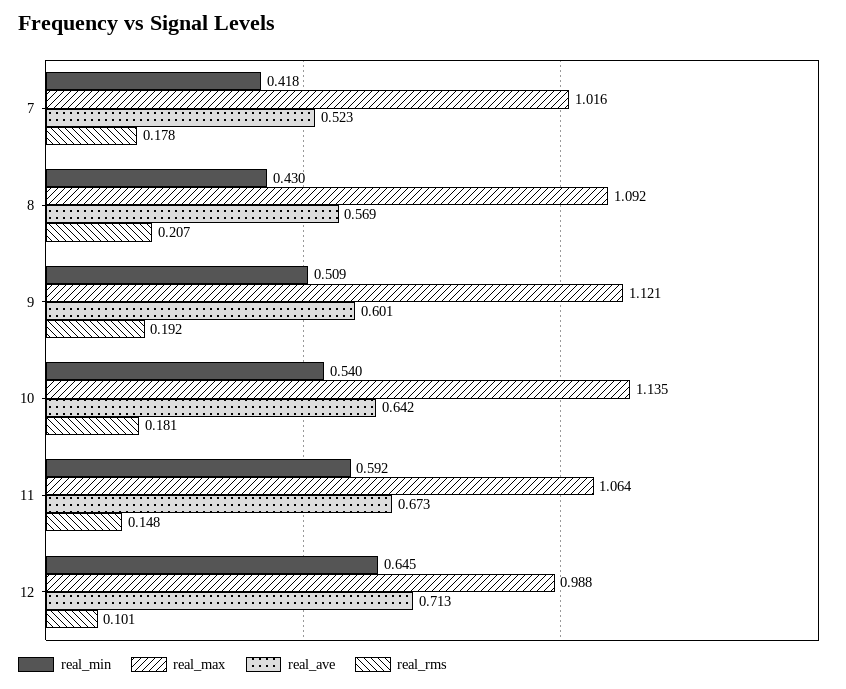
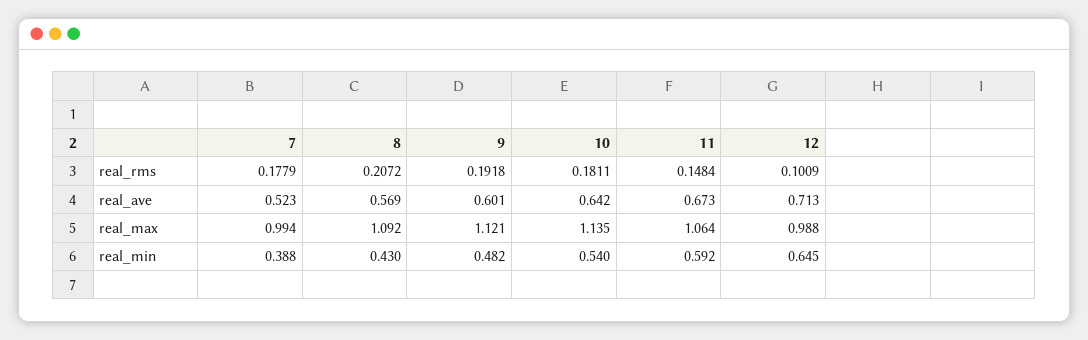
  {
    "real_min": {
-     "7": 0.418,
+     "7": 0.388,
      "8": 0.43,
-     "9": 0.509,
+     "9": 0.482,
      "10": 0.54,
      "11": 0.592,
      "12": 0.645
    },
    "real_max": {
-     "7": 1.016,
+     "7": 0.994,
      "8": 1.092,
      "9": 1.121,
      "10": 1.135,
      "11": 1.064,
      "12": 0.988
    },
    "real_ave": {
      "7": 0.523,
      "8": 0.569,
      "9": 0.601,
      "10": 0.642,
      "11": 0.673,
      "12": 0.713
    },
    "real_rms": {
      "7": 0.1779,
      "8": 0.2072,
      "9": 0.1918,
      "10": 0.1811,
      "11": 0.1484,
      "12": 0.1009
    }
  }

